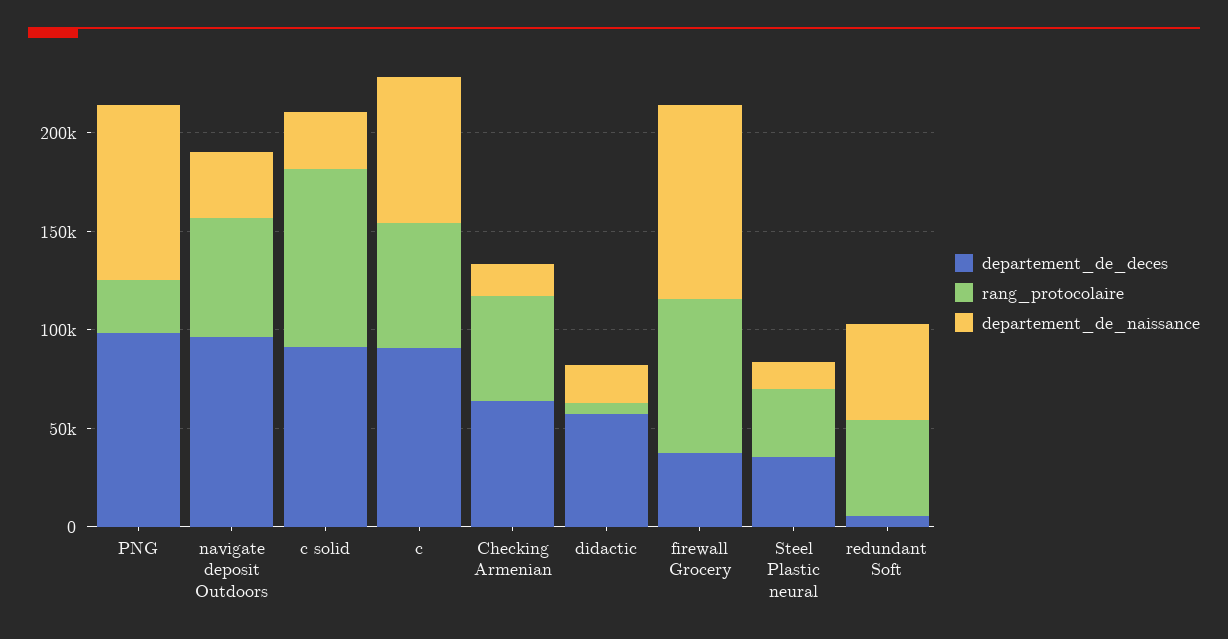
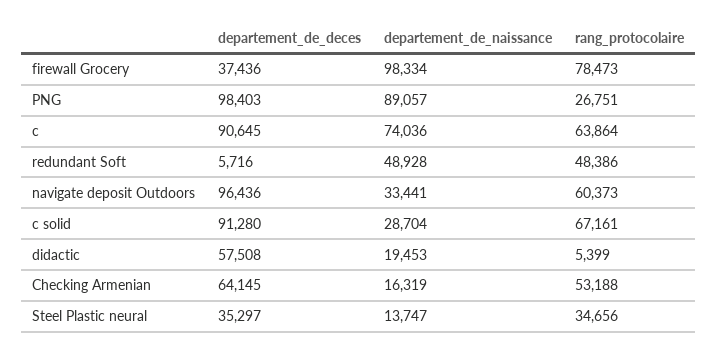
  {
    "departement_de_deces": {
      "PNG": 98403,
      "navigate deposit Outdoors": 96436,
      "c solid": 91280,
      "c": 90645,
      "Checking Armenian": 64145,
      "didactic": 57508,
      "firewall Grocery": 37436,
      "Steel Plastic neural": 35297,
      "redundant Soft": 5716
    },
    "rang_protocolaire": {
      "PNG": 26751,
      "navigate deposit Outdoors": 60373,
-     "c solid": 90000,
+     "c solid": 67161,
      "c": 63864,
      "Checking Armenian": 53188,
      "didactic": 5399,
      "firewall Grocery": 78473,
      "Steel Plastic neural": 34656,
      "redundant Soft": 48386
    },
    "departement_de_naissance": {
      "PNG": 89057,
      "navigate deposit Outdoors": 33441,
      "c solid": 28704,
      "c": 74036,
      "Checking Armenian": 16319,
      "didactic": 19453,
      "firewall Grocery": 98334,
      "Steel Plastic neural": 13747,
      "redundant Soft": 48928
    }
  }

